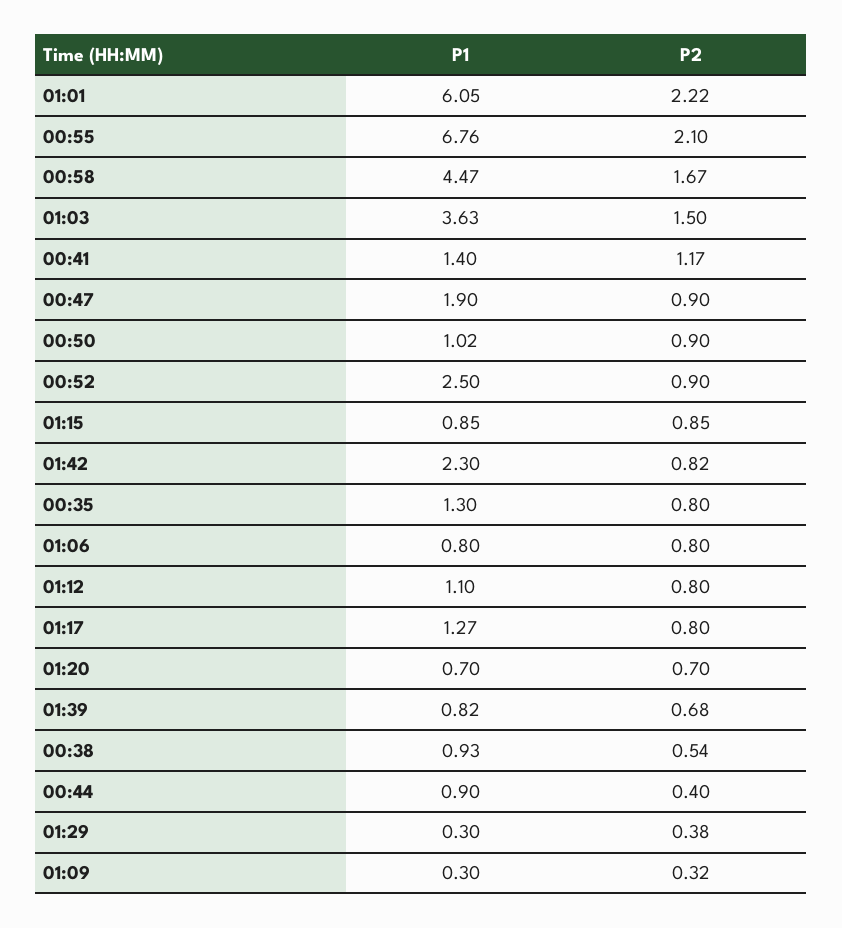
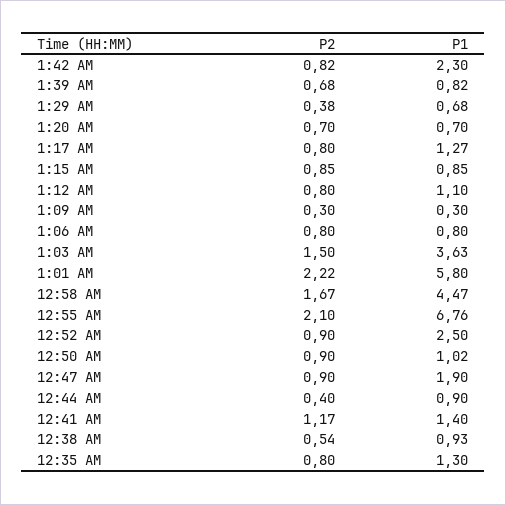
  {
    "P1": {
-     "01:01": 6.05,
+     "01:01": 5.8,
      "00:55": 6.76,
      "00:58": 4.47,
      "01:03": 3.63,
      "00:41": 1.4,
      "00:47": 1.9,
      "00:50": 1.02,
      "00:52": 2.5,
      "01:15": 0.85,
      "01:42": 2.3,
      "00:35": 1.3,
      "01:06": 0.8,
      "01:12": 1.1,
      "01:17": 1.27,
      "01:20": 0.7,
      "01:39": 0.82,
      "00:38": 0.93,
      "00:44": 0.9,
-     "01:29": 0.3,
+     "01:29": 0.68,
      "01:09": 0.3
    },
    "P2": {
      "01:01": 2.22,
      "00:55": 2.1,
      "00:58": 1.67,
      "01:03": 1.5,
      "00:41": 1.17,
      "00:47": 0.9,
      "00:50": 0.9,
      "00:52": 0.9,
      "01:15": 0.85,
      "01:42": 0.82,
      "00:35": 0.8,
      "01:06": 0.8,
      "01:12": 0.8,
      "01:17": 0.8,
      "01:20": 0.7,
      "01:39": 0.68,
      "00:38": 0.54,
      "00:44": 0.4,
      "01:29": 0.38,
-     "01:09": 0.32
+     "01:09": 0.3
    }
  }

